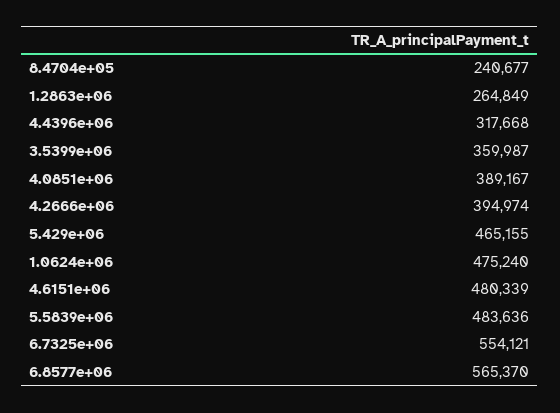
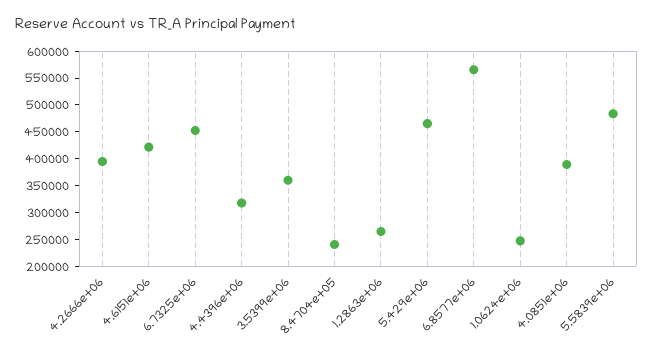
  {
    "8.4704e+05": 240677,
    "1.2863e+06": 264849,
    "4.4396e+06": 317668,
    "3.5399e+06": 359987,
    "4.0851e+06": 389167,
    "4.2666e+06": 394974,
    "5.429e+06": 465155,
-   "1.0624e+06": 475240,
+   "1.0624e+06": 250000,
-   "4.6151e+06": 480339,
+   "4.6151e+06": 425000,
    "5.5839e+06": 483636,
-   "6.7325e+06": 554121,
+   "6.7325e+06": 450000,
    "6.8577e+06": 565370
  }

